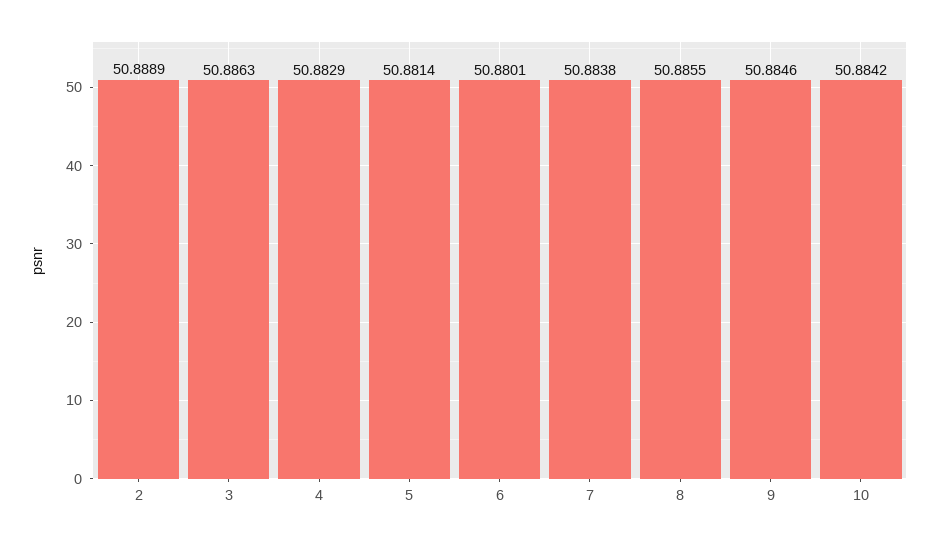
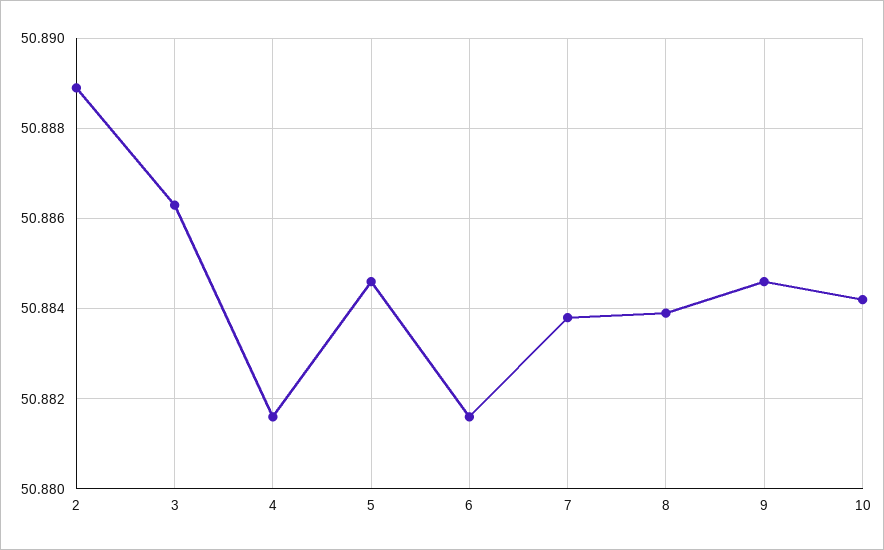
  {
    "2": 50.8889,
    "3": 50.8863,
-   "4": 50.8829,
+   "4": 50.8815,
-   "5": 50.8814,
+   "5": 50.8845,
-   "6": 50.8801,
+   "6": 50.8815,
    "7": 50.8838,
-   "8": 50.8855,
+   "8": 50.884,
    "9": 50.8846,
    "10": 50.8842
  }

